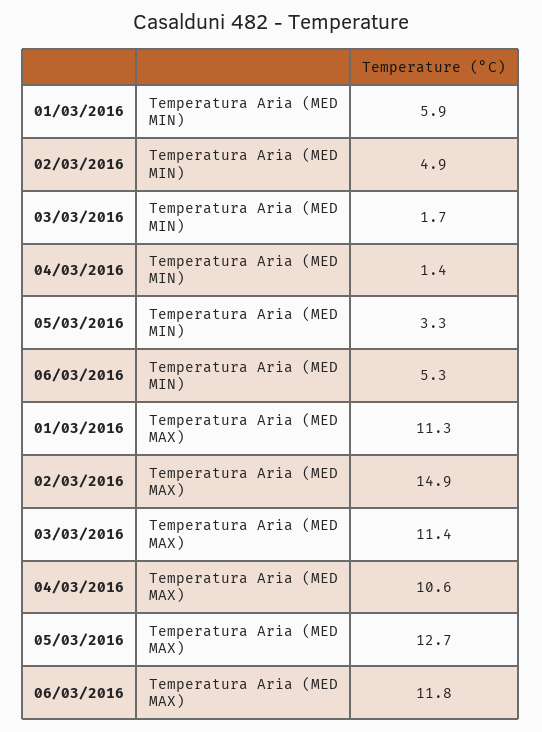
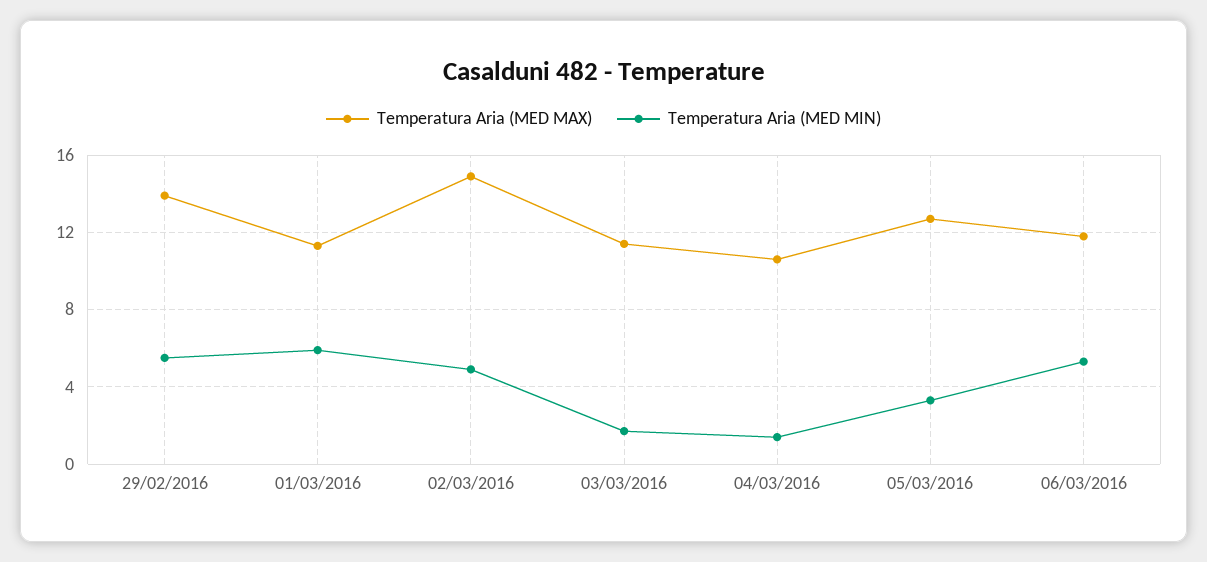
  {
    "Temperatura Aria (MED MIN)": {
      "01/03/2016": 5.9,
      "02/03/2016": 4.9,
      "03/03/2016": 1.7,
      "04/03/2016": 1.4,
      "05/03/2016": 3.3,
-     "06/03/2016": 5.3
+     "06/03/2016": 5.3,
+     "29/02/2016": 5.5
    },
    "Temperatura Aria (MED MAX)": {
      "01/03/2016": 11.3,
      "02/03/2016": 14.9,
      "03/03/2016": 11.4,
      "04/03/2016": 10.6,
      "05/03/2016": 12.7,
-     "06/03/2016": 11.8
+     "06/03/2016": 11.8,
+     "29/02/2016": 14
    }
  }

